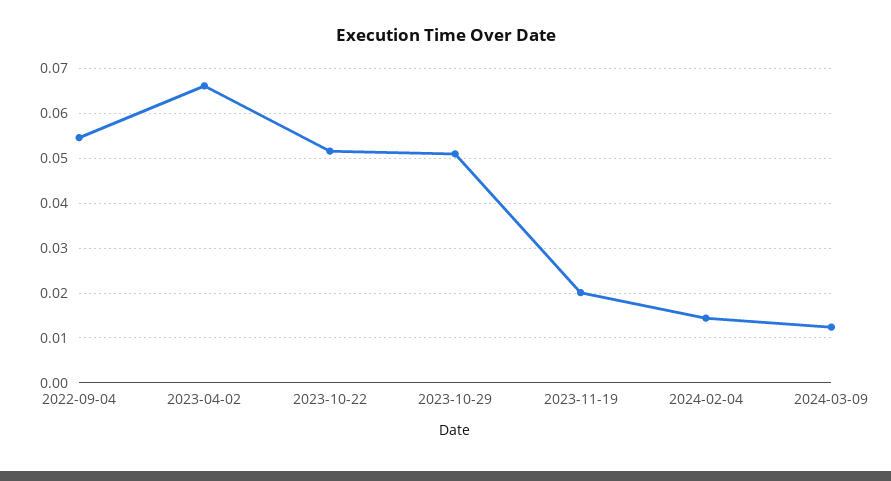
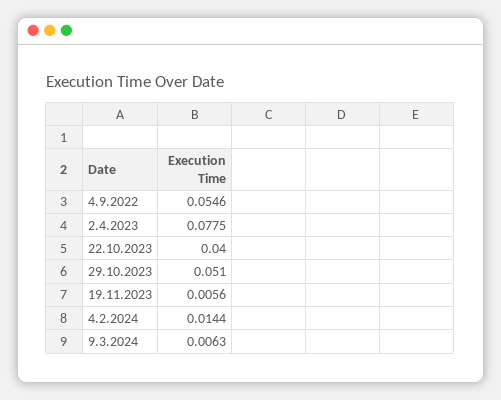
  {
    "2022-09-04": 0.0546,
-   "2023-04-02": 0.066,
+   "2023-04-02": 0.0775,
-   "2023-10-22": 0.052,
+   "2023-10-22": 0.04,
    "2023-10-29": 0.051,
-   "2023-11-19": 0.02,
+   "2023-11-19": 0.0056,
    "2024-02-04": 0.0144,
-   "2024-03-09": 0.012
+   "2024-03-09": 0.0063
  }

